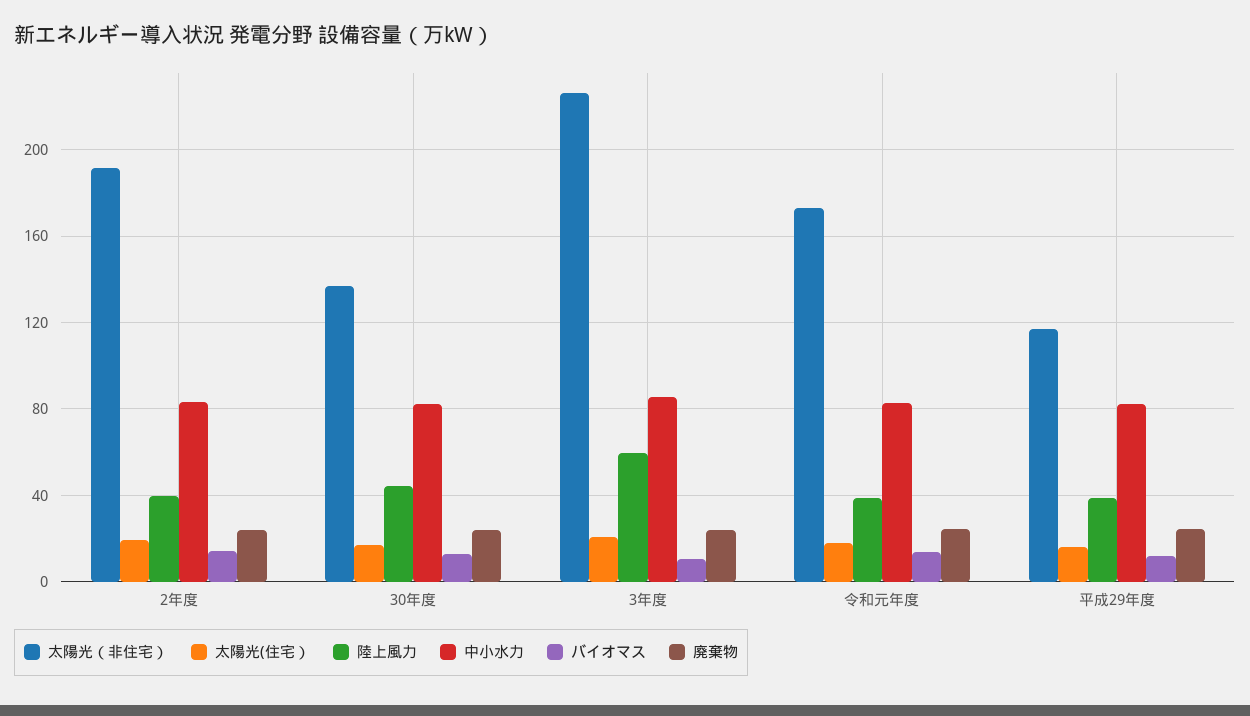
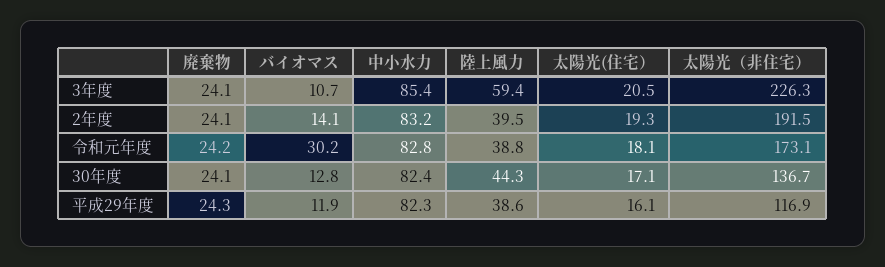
  {
    "太陽光（非住宅）": {
      "2年度": 191.5,
      "30年度": 136.7,
      "3年度": 226.3,
      "令和元年度": 173.1,
      "平成29年度": 116.9
    },
    "太陽光(住宅）": {
      "2年度": 19.3,
      "30年度": 17.1,
      "3年度": 20.5,
      "令和元年度": 18.1,
      "平成29年度": 16.1
    },
    "陸上風力": {
      "2年度": 39.5,
      "30年度": 44.3,
      "3年度": 59.4,
      "令和元年度": 38.8,
      "平成29年度": 38.6
    },
    "中小水力": {
      "2年度": 83.2,
      "30年度": 82.4,
      "3年度": 85.4,
      "令和元年度": 82.8,
      "平成29年度": 82.3
    },
    "バイオマス": {
      "2年度": 14.1,
      "30年度": 12.8,
      "3年度": 10.7,
-     "令和元年度": 15,
+     "令和元年度": 30.2,
      "平成29年度": 11.9
    },
    "廃棄物": {
      "2年度": 24.1,
      "30年度": 24.1,
      "3年度": 24.1,
      "令和元年度": 24.2,
      "平成29年度": 24.3
    }
  }

